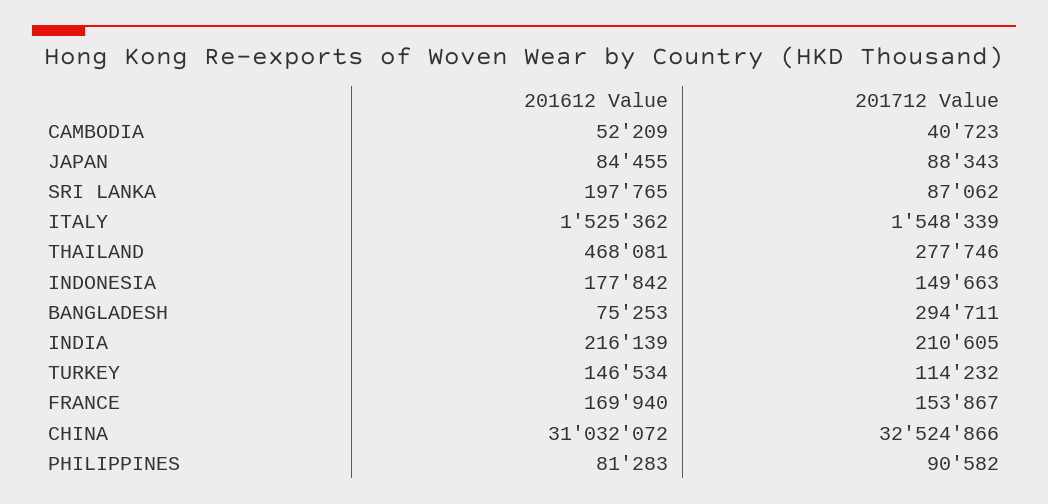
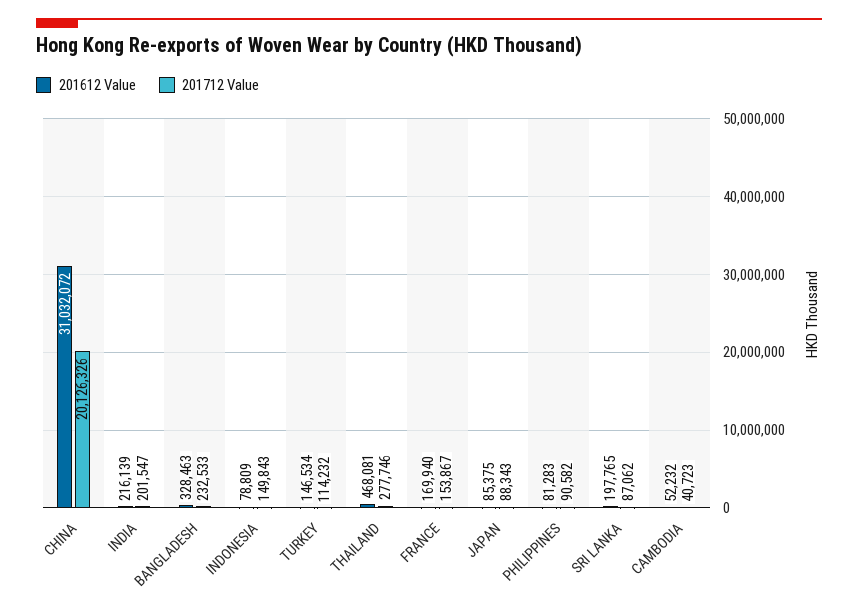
  {
    "201612 Value": {
-     "CAMBODIA": 52209,
+     "CAMBODIA": 52232,
-     "JAPAN": 84455,
+     "JAPAN": 85375,
      "SRI LANKA": 197765,
-     "ITALY": 1525362,
      "THAILAND": 468081,
-     "INDONESIA": 177842,
+     "INDONESIA": 78809,
-     "BANGLADESH": 75253,
+     "BANGLADESH": 328463,
      "INDIA": 216139,
      "TURKEY": 146534,
      "FRANCE": 169940,
      "CHINA": 31032072,
      "PHILIPPINES": 81283
    },
    "201712 Value": {
      "CAMBODIA": 40723,
      "JAPAN": 88343,
      "SRI LANKA": 87062,
-     "ITALY": 1548339,
      "THAILAND": 277746,
-     "INDONESIA": 149663,
+     "INDONESIA": 149843,
-     "BANGLADESH": 294711,
+     "BANGLADESH": 232533,
-     "INDIA": 210605,
+     "INDIA": 201547,
      "TURKEY": 114232,
      "FRANCE": 153867,
-     "CHINA": 32524866,
+     "CHINA": 20126326,
      "PHILIPPINES": 90582
    }
  }

